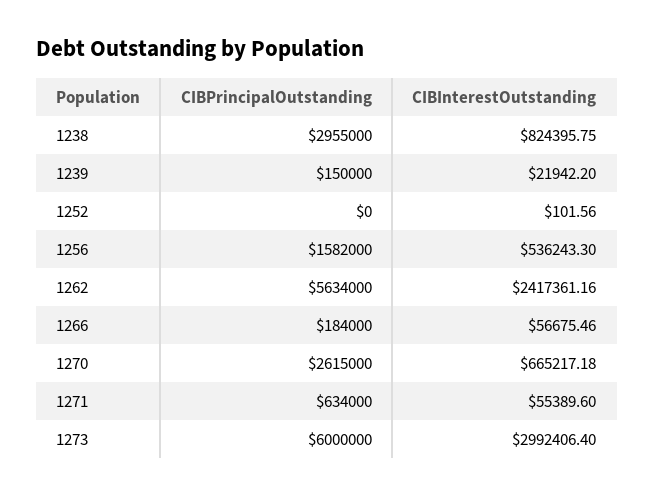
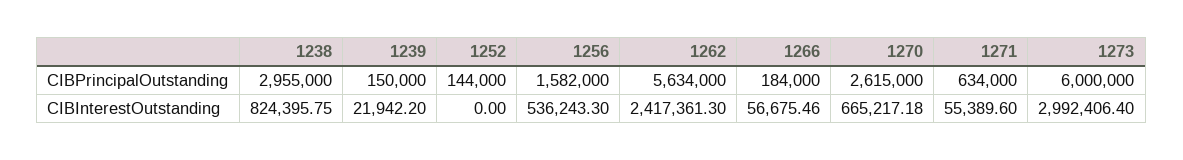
  {
    "CIBPrincipalOutstanding": {
      "1238": 2955000,
      "1239": 150000,
-     "1252": 0,
+     "1252": 144000,
      "1256": 1582000,
      "1262": 5634000,
      "1266": 184000,
      "1270": 2615000,
      "1271": 634000,
      "1273": 6000000
    },
    "CIBInterestOutstanding": {
      "1238": 824395.75,
      "1239": 21942.2,
-     "1252": 101.56,
+     "1252": 0,
      "1256": 536243.3,
-     "1262": 2417361.16,
+     "1262": 2417361.3,
      "1266": 56675.46,
      "1270": 665217.18,
      "1271": 55389.6,
      "1273": 2992406.4
    }
  }

